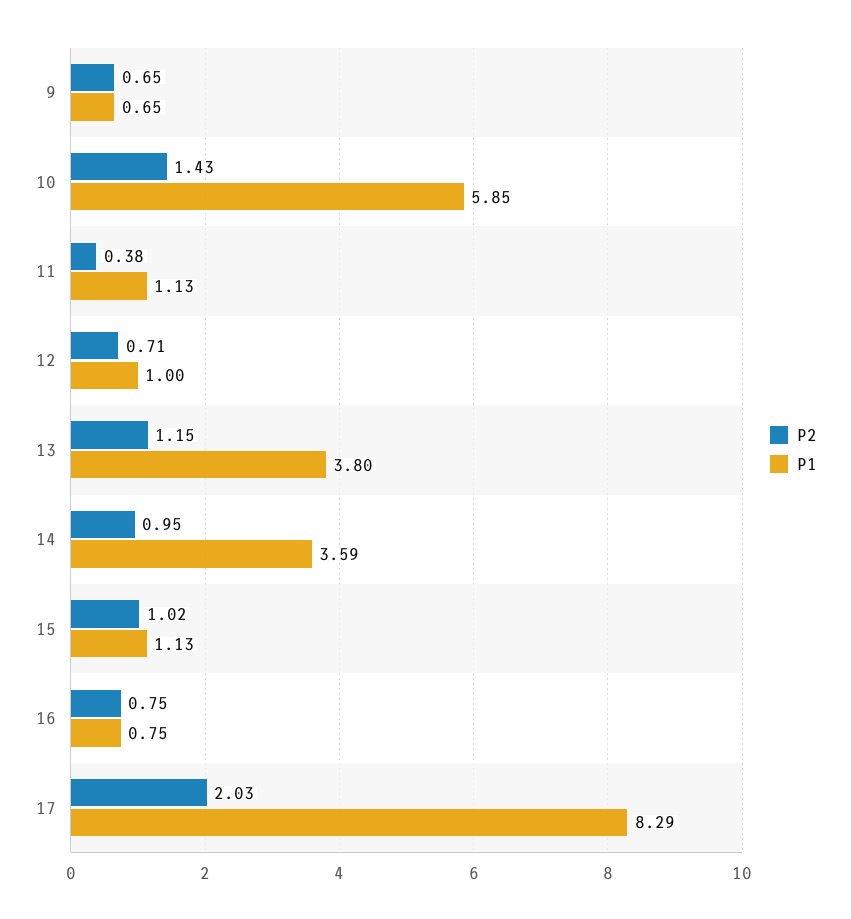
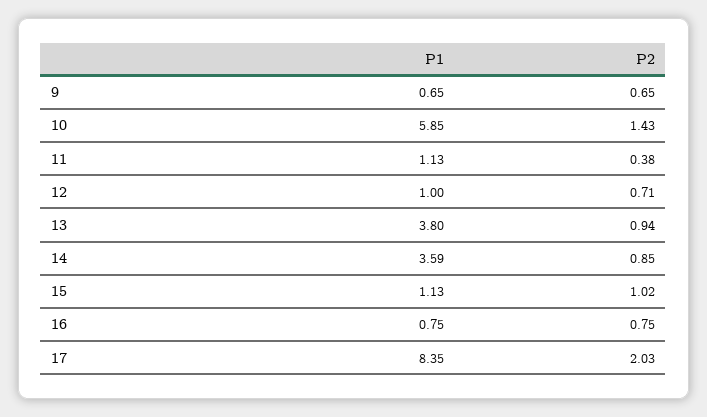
  {
    "P2": {
      "9": 0.65,
      "10": 1.43,
      "11": 0.38,
      "12": 0.71,
-     "13": 1.15,
+     "13": 0.94,
-     "14": 0.95,
+     "14": 0.85,
      "15": 1.02,
      "16": 0.75,
      "17": 2.03
    },
    "P1": {
      "9": 0.65,
      "10": 5.85,
      "11": 1.13,
      "12": 1,
      "13": 3.8,
      "14": 3.59,
      "15": 1.13,
      "16": 0.75,
-     "17": 8.29
+     "17": 8.35
    }
  }

